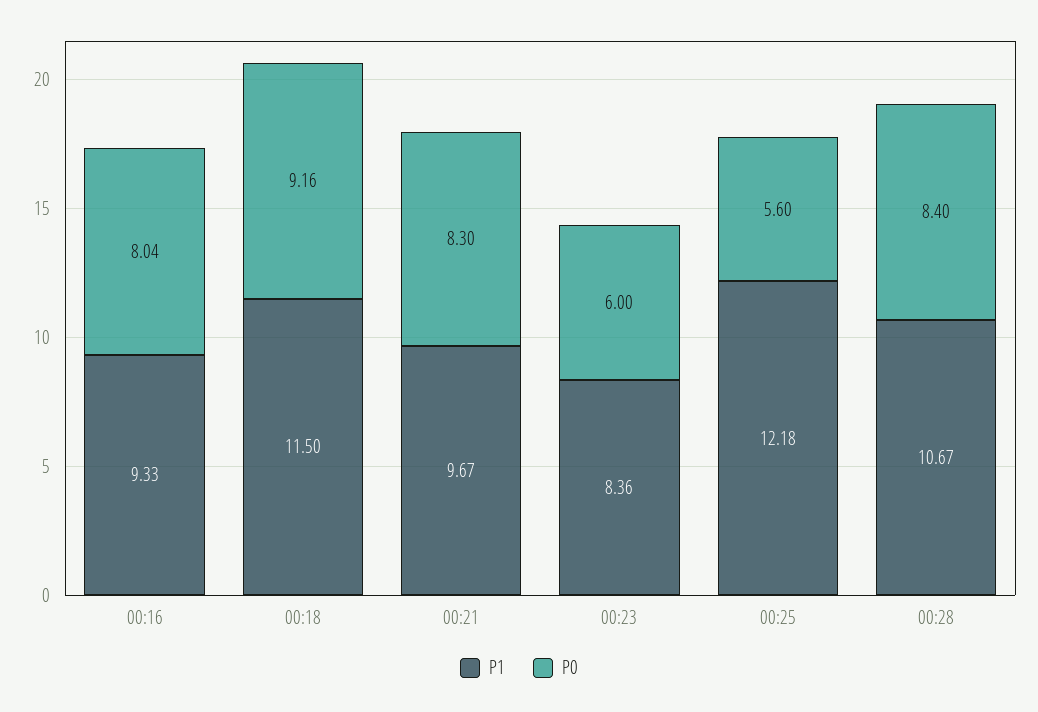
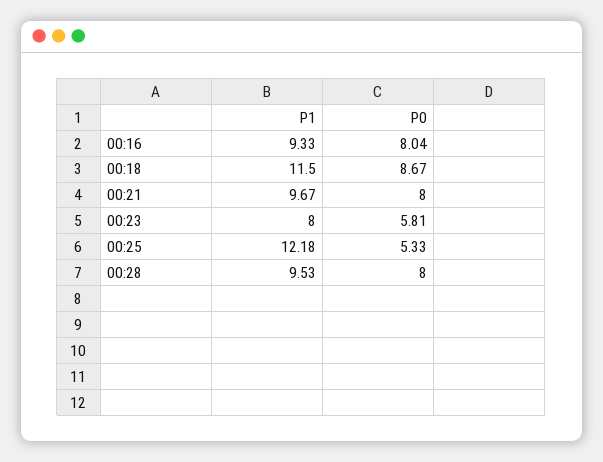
  {
    "P1": {
      "00:16": 9.33,
      "00:18": 11.5,
      "00:21": 9.67,
-     "00:23": 8.36,
+     "00:23": 8,
      "00:25": 12.18,
-     "00:28": 10.67
+     "00:28": 9.53
    },
    "P0": {
      "00:16": 8.04,
-     "00:18": 9.16,
+     "00:18": 8.67,
-     "00:21": 8.3,
+     "00:21": 8,
-     "00:23": 6,
+     "00:23": 5.81,
-     "00:25": 5.6,
+     "00:25": 5.33,
-     "00:28": 8.4
+     "00:28": 8
    }
  }

